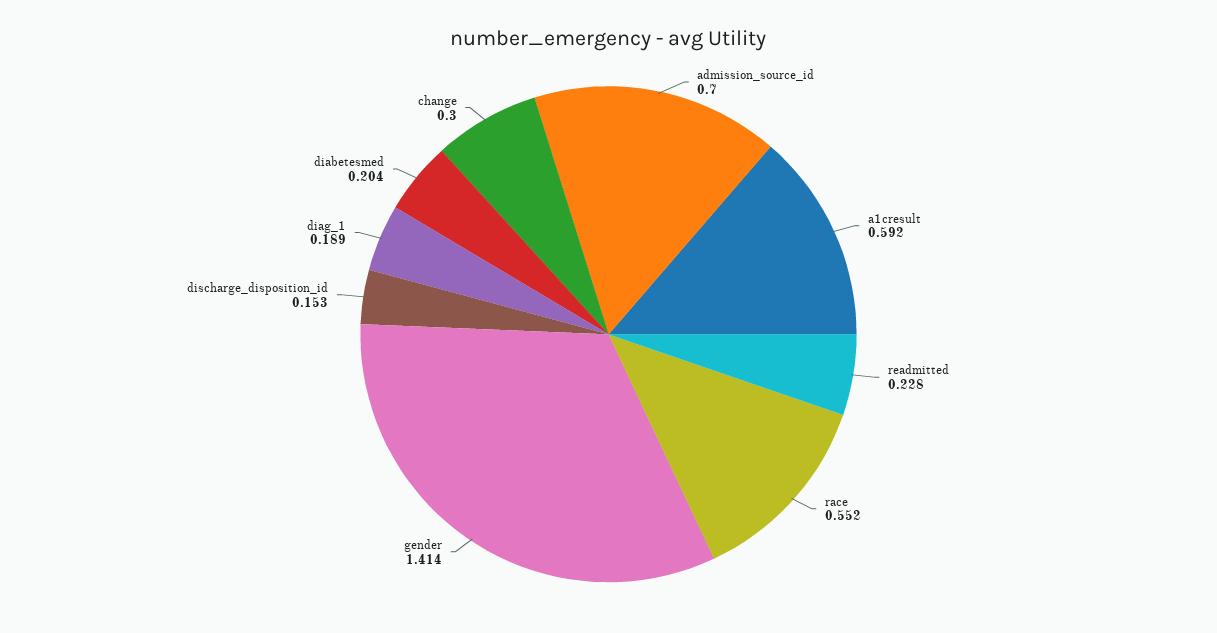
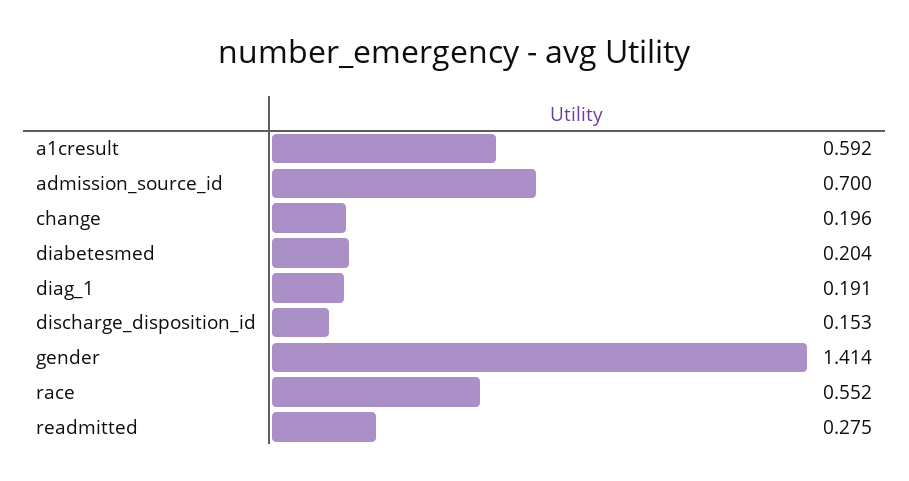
  {
    "admission_source_id": 0.7,
    "a1cresult": 0.592,
-   "readmitted": 0.228,
+   "readmitted": 0.275,
    "race": 0.552,
    "gender": 1.414,
    "discharge_disposition_id": 0.153,
-   "diag_1": 0.189,
+   "diag_1": 0.191,
    "diabetesmed": 0.204,
-   "change": 0.3
+   "change": 0.196
  }

